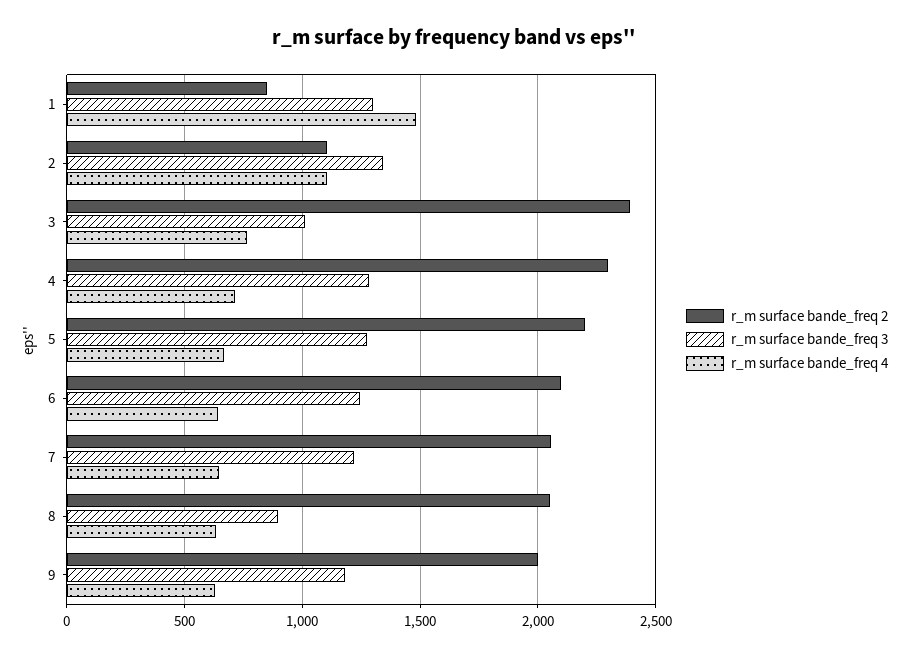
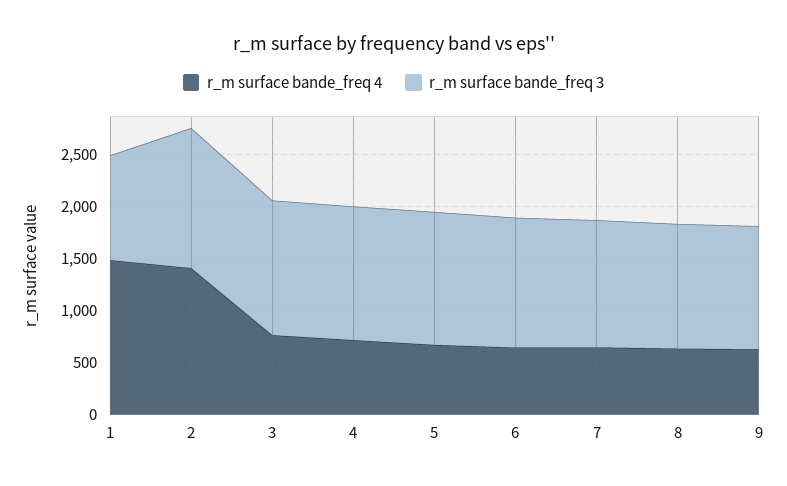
  {
-   "r_m surface bande_freq 2": {
-     "1": 850,
-     "2": 1100,
-     "3": 2400,
-     "4": 2300,
-     "5": 2200,
-     "6": 2100,
-     "7": 2050,
-     "8": 2050,
-     "9": 2000
-   },
    "r_m surface bande_freq 3": {
-     "1": 1300,
+     "1": 1000,
      "2": 1350,
-     "3": 1000,
+     "3": 1300,
      "4": 1300,
      "5": 1300,
      "6": 1250,
      "7": 1200,
-     "8": 900,
+     "8": 1200,
      "9": 1200
    },
    "r_m surface bande_freq 4": {
      "1": 1500,
-     "2": 1100,
+     "2": 1400,
      "3": 750,
      "4": 700,
      "5": 650,
      "6": 650,
      "7": 650,
      "8": 650,
      "9": 650
    }
  }

